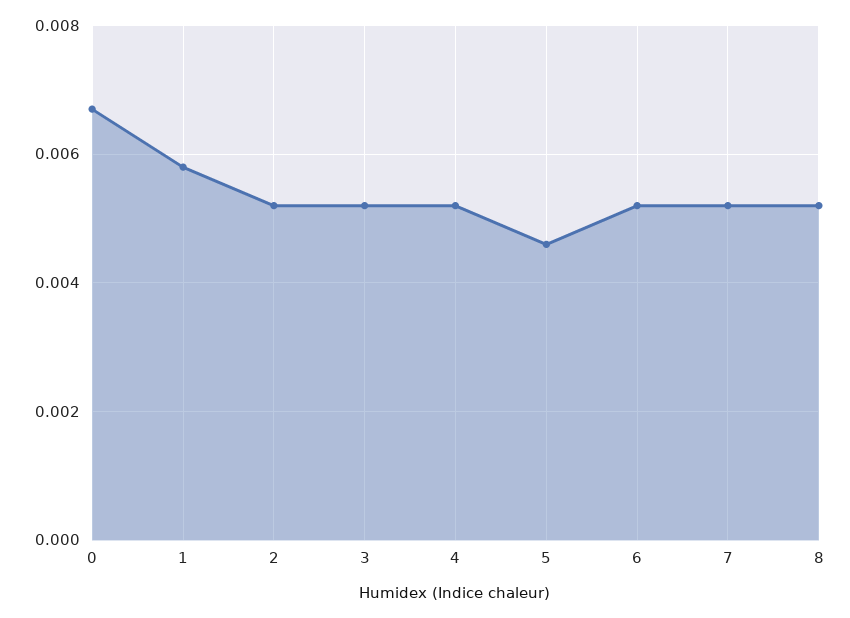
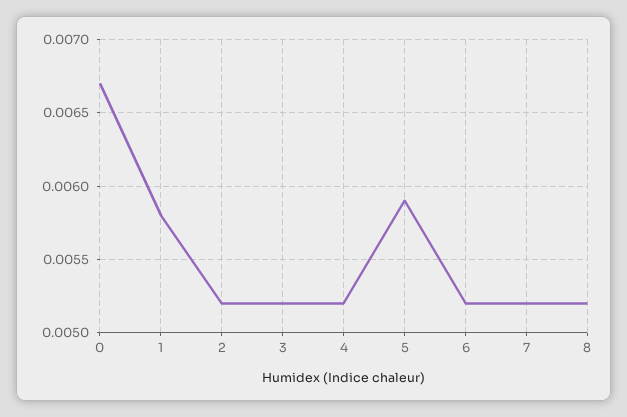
  {
    "0": 0.0067,
    "1": 0.0058,
    "2": 0.0052,
    "3": 0.0052,
    "4": 0.0052,
-   "5": 0.0045,
+   "5": 0.0059,
    "6": 0.0052,
    "7": 0.0052,
    "8": 0.0052
  }

